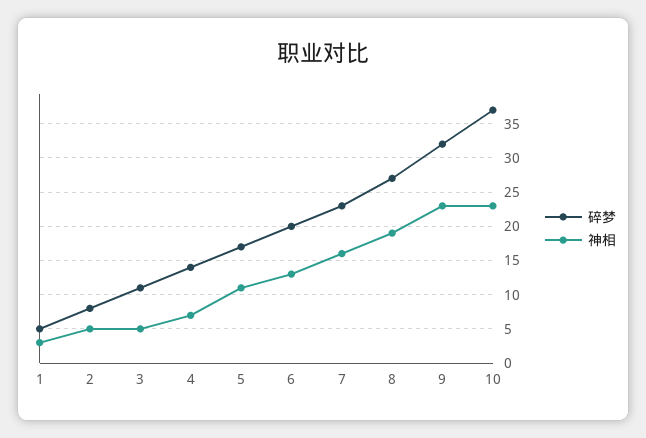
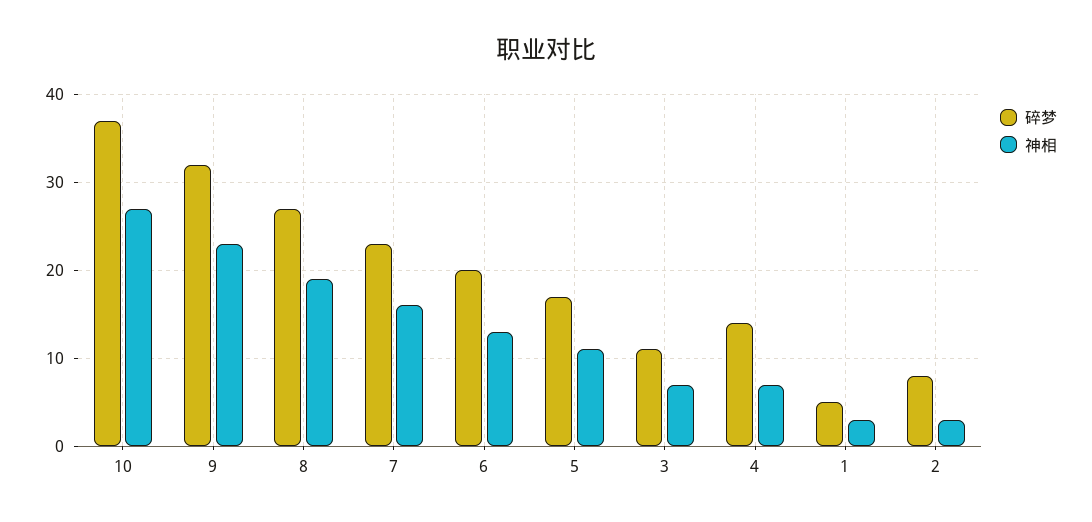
  {
    "碎梦": {
      "1": 5,
      "2": 8,
      "3": 11,
      "4": 14,
      "5": 17,
      "6": 20,
      "7": 23,
      "8": 27,
      "9": 32,
      "10": 37
    },
    "神相": {
      "1": 3,
-     "2": 5,
+     "2": 3,
-     "3": 5,
+     "3": 7,
      "4": 7,
      "5": 11,
      "6": 13,
      "7": 16,
      "8": 19,
      "9": 23,
-     "10": 23
+     "10": 27
    }
  }

